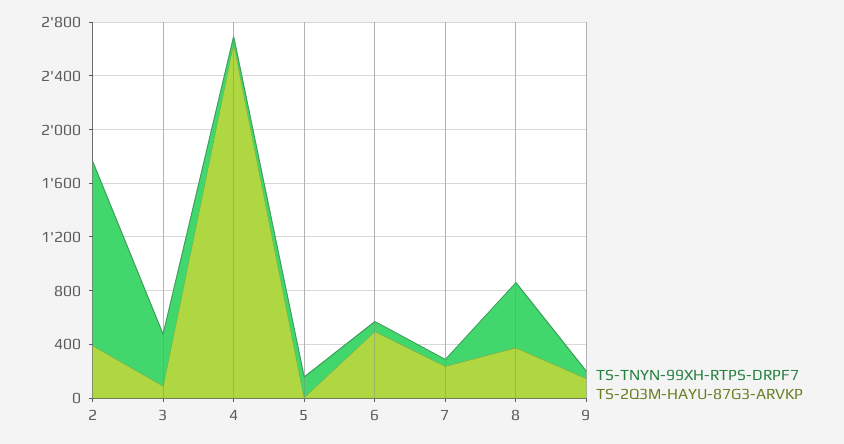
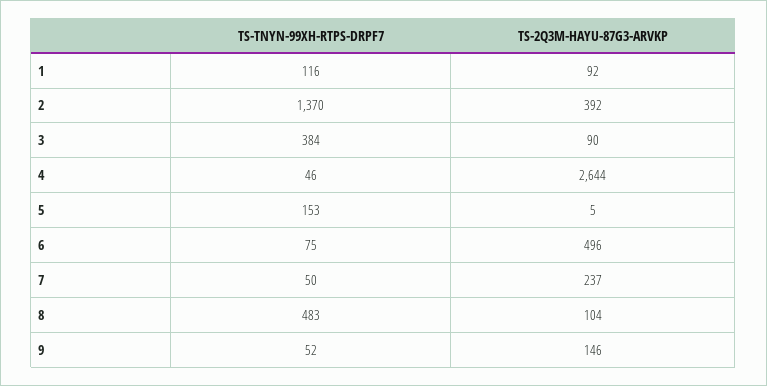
  {
    "TS-TNYN-99XH-RTPS-DRPF7": {
      "2": 1370,
      "3": 384,
      "4": 46,
      "5": 153,
      "6": 75,
      "7": 50,
      "8": 483,
-     "9": 52
+     "9": 52,
+     "1": 116
    },
    "TS-2Q3M-HAYU-87G3-ARVKP": {
      "2": 392,
      "3": 90,
      "4": 2644,
      "5": 5,
      "6": 496,
      "7": 237,
-     "8": 400,
+     "8": 104,
-     "9": 146
+     "9": 146,
+     "1": 92
    }
  }

